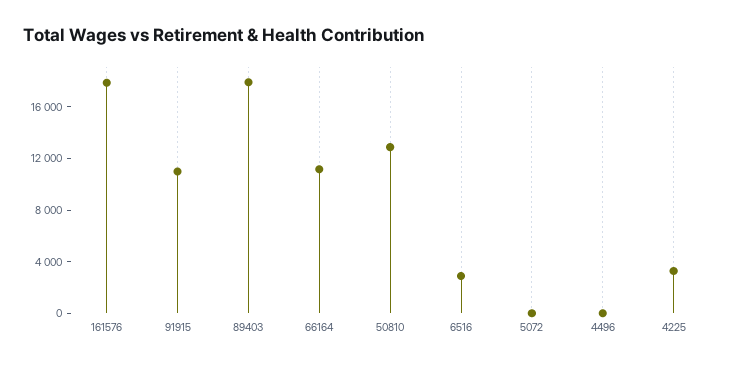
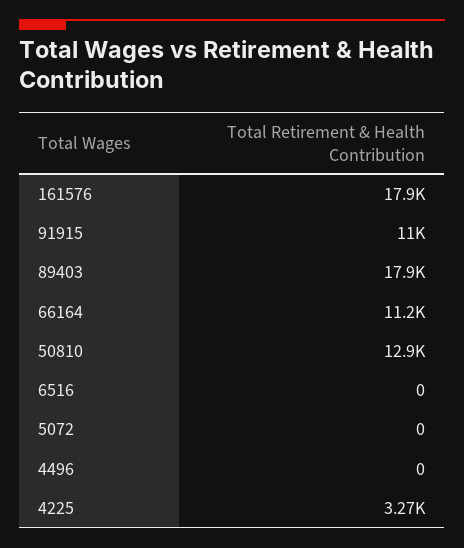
  {
    "161576": 17900,
    "91915": 11000,
    "89403": 17900,
    "66164": 11200,
    "50810": 12900,
-   "6516": 3000,
+   "6516": 0,
    "5072": 0,
    "4496": 0,
    "4225": 3270
  }

